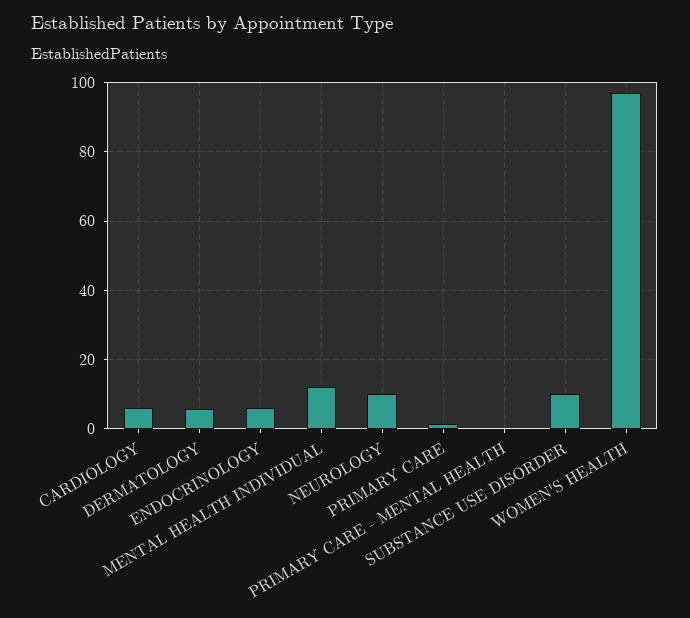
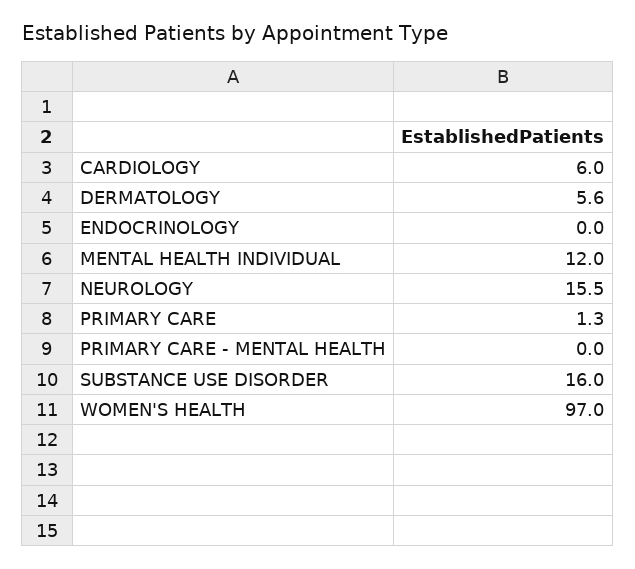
  {
    "CARDIOLOGY": 6,
    "DERMATOLOGY": 5.6,
-   "ENDOCRINOLOGY": 6,
+   "ENDOCRINOLOGY": 0,
    "MENTAL HEALTH INDIVIDUAL": 12,
-   "NEUROLOGY": 10,
+   "NEUROLOGY": 15.5,
    "PRIMARY CARE": 1.3,
    "PRIMARY CARE - MENTAL HEALTH": 0,
-   "SUBSTANCE USE DISORDER": 10,
+   "SUBSTANCE USE DISORDER": 16,
    "WOMEN'S HEALTH": 97
  }

